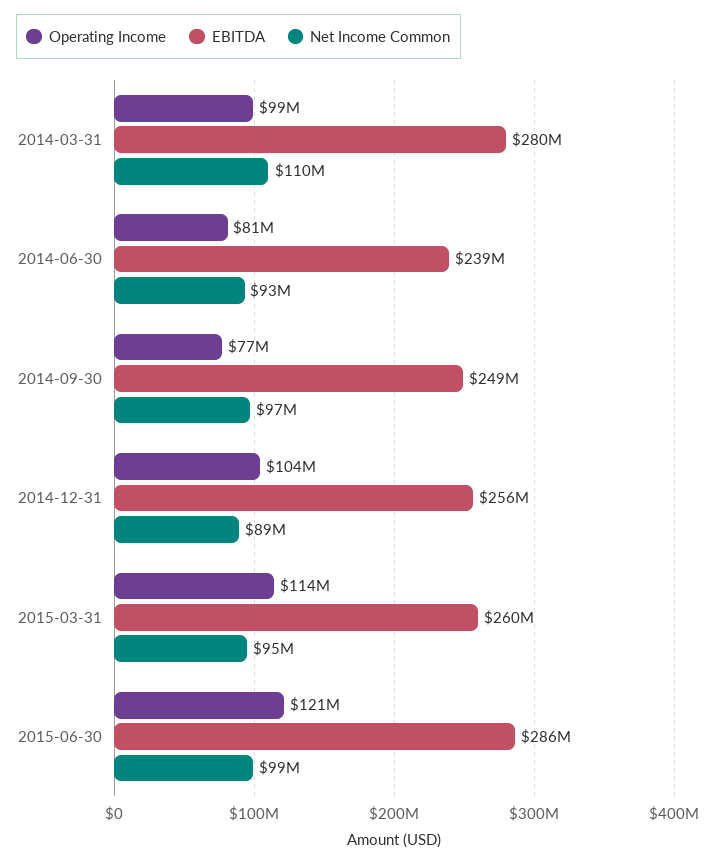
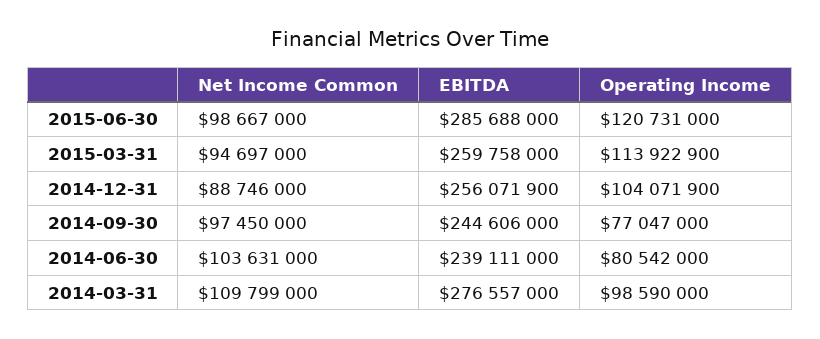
  {
    "Operating Income": {
      "2014-03-31": 98590000,
      "2014-06-30": 80542000,
      "2014-09-30": 77047000,
      "2014-12-31": 104071900,
      "2015-03-31": 113922900,
      "2015-06-30": 120731000
    },
    "EBITDA": {
-     "2014-03-31": 280000000,
+     "2014-03-31": 276557000,
      "2014-06-30": 239111000,
-     "2014-09-30": 249000000,
+     "2014-09-30": 244606000,
      "2014-12-31": 256071900,
      "2015-03-31": 259758000,
      "2015-06-30": 285688000
    },
    "Net Income Common": {
      "2014-03-31": 109799000,
-     "2014-06-30": 93000000,
+     "2014-06-30": 103631000,
      "2014-09-30": 97450000,
      "2014-12-31": 88746000,
      "2015-03-31": 94697000,
      "2015-06-30": 98667000
    }
  }

